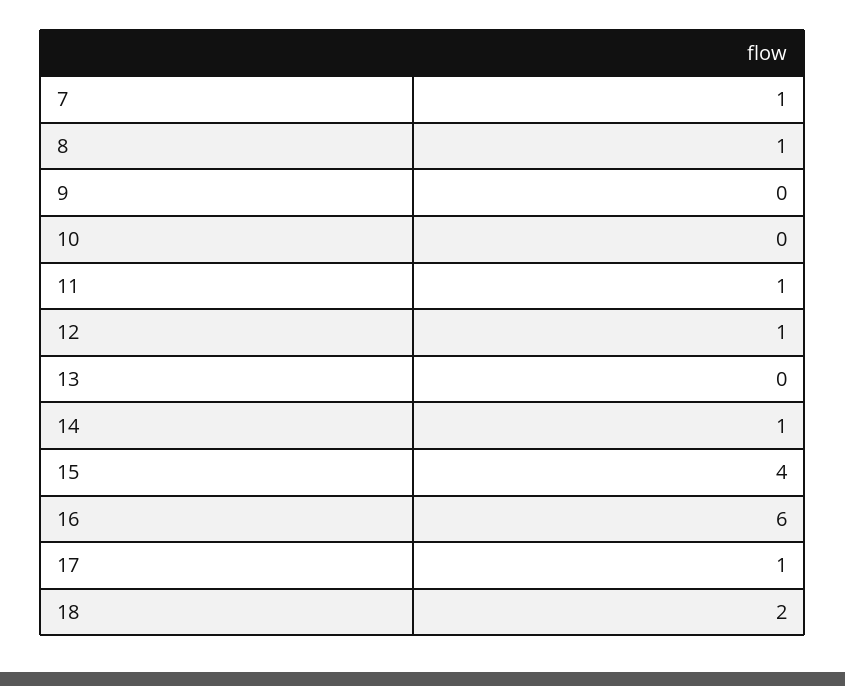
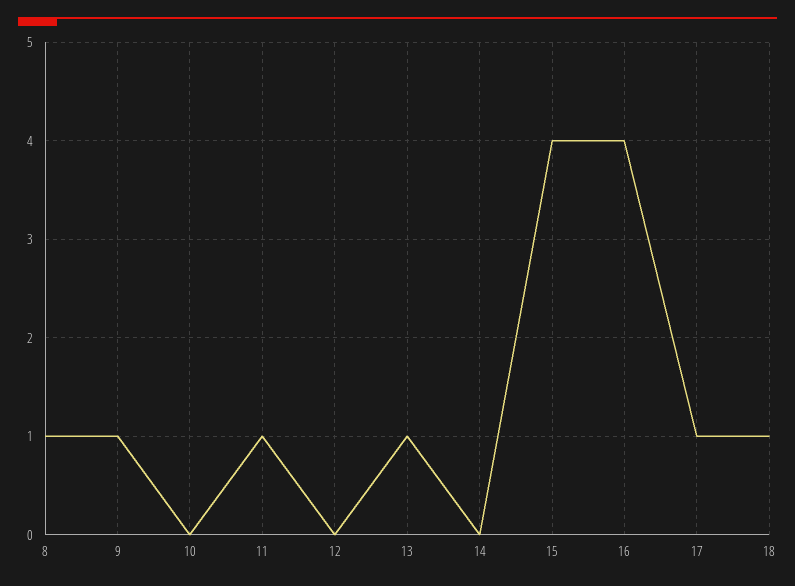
  {
-   "7": 1,
    "8": 1,
-   "9": 0,
+   "9": 1,
    "10": 0,
    "11": 1,
-   "12": 1,
+   "12": 0,
-   "13": 0,
+   "13": 1,
-   "14": 1,
+   "14": 0,
    "15": 4,
-   "16": 6,
+   "16": 4,
    "17": 1,
-   "18": 2
+   "18": 1
  }

